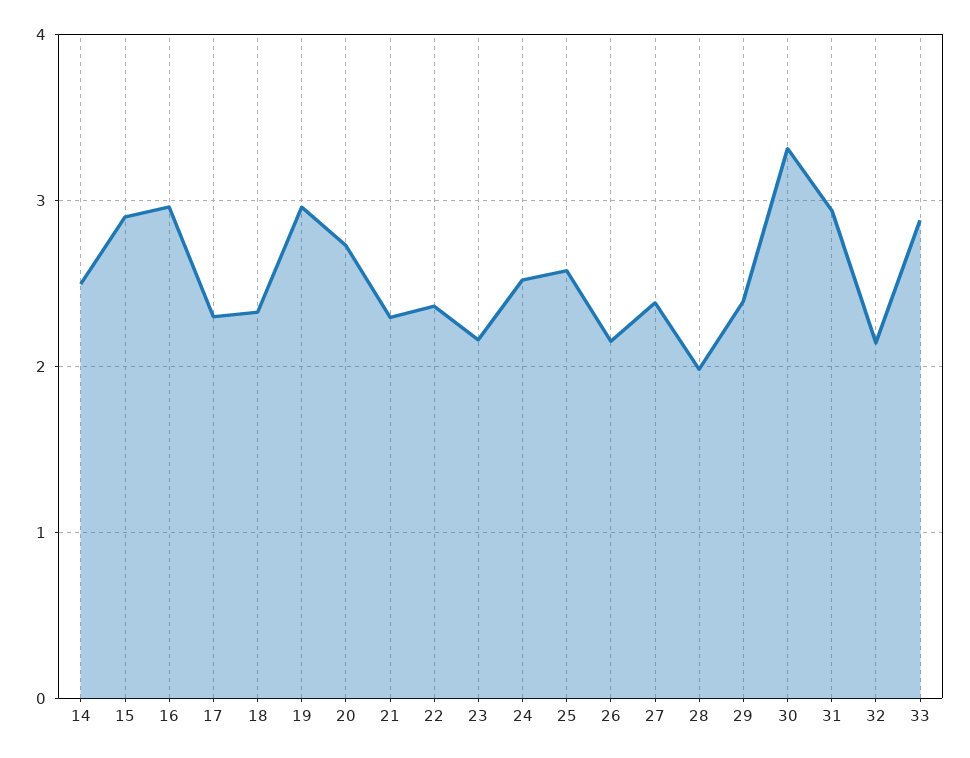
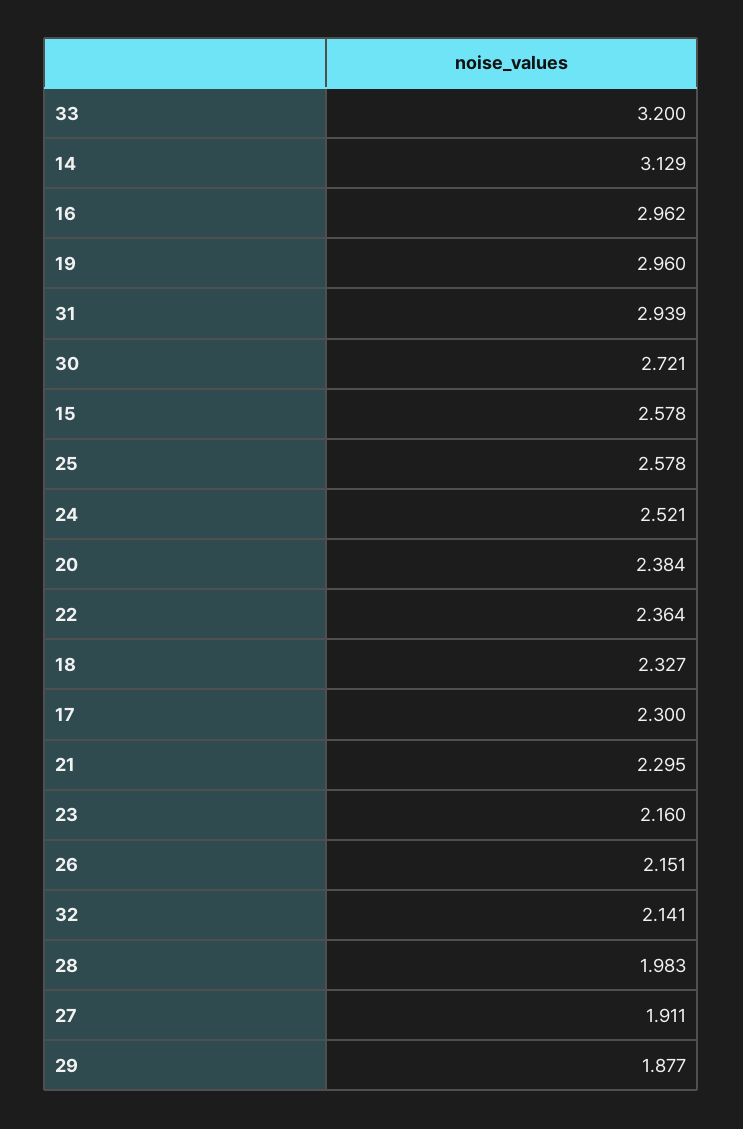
  {
-   "14": 2.5,
+   "14": 3.129,
-   "15": 2.9,
+   "15": 2.578,
    "16": 2.962,
    "17": 2.3,
    "18": 2.327,
    "19": 2.96,
-   "20": 2.7,
+   "20": 2.384,
    "21": 2.295,
    "22": 2.364,
    "23": 2.16,
    "24": 2.521,
    "25": 2.578,
    "26": 2.151,
-   "27": 2.4,
+   "27": 1.911,
    "28": 1.983,
-   "29": 2.4,
+   "29": 1.877,
-   "30": 3.3,
+   "30": 2.721,
    "31": 2.939,
    "32": 2.141,
-   "33": 2.9
+   "33": 3.2
  }

